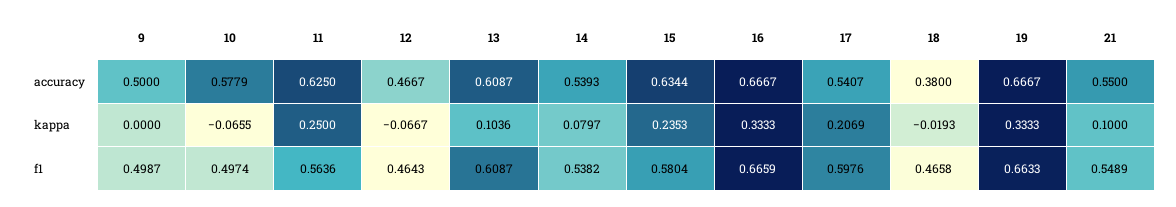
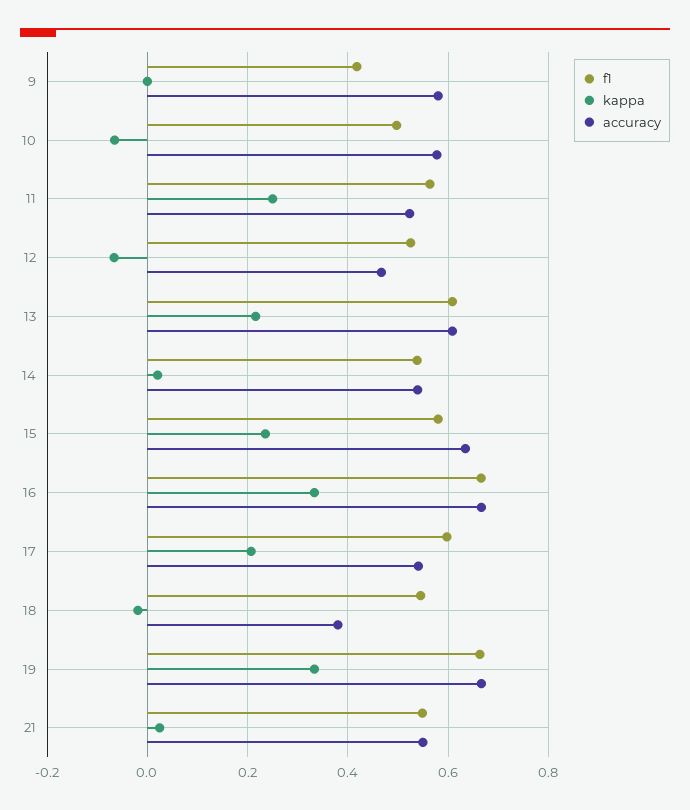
  {
    "accuracy": {
-     "9": 0.5,
+     "9": 0.58,
      "10": 0.5779,
-     "11": 0.625,
+     "11": 0.52,
      "12": 0.4667,
      "13": 0.6087,
      "14": 0.5393,
      "15": 0.6344,
      "16": 0.6667,
      "17": 0.5407,
      "18": 0.38,
      "19": 0.6667,
      "21": 0.55
    },
    "kappa": {
      "9": 0,
      "10": -0.0655,
      "11": 0.25,
      "12": -0.0667,
-     "13": 0.1036,
+     "13": 0.22,
-     "14": 0.0797,
+     "14": 0.02,
      "15": 0.2353,
      "16": 0.3333,
      "17": 0.2069,
      "18": -0.0193,
      "19": 0.3333,
-     "21": 0.1
+     "21": 0.02
    },
    "f1": {
-     "9": 0.4987,
+     "9": 0.42,
      "10": 0.4974,
      "11": 0.5636,
-     "12": 0.4643,
+     "12": 0.52,
      "13": 0.6087,
      "14": 0.5382,
      "15": 0.5804,
      "16": 0.6659,
      "17": 0.5976,
-     "18": 0.4658,
+     "18": 0.54,
      "19": 0.6633,
      "21": 0.5489
    }
  }

